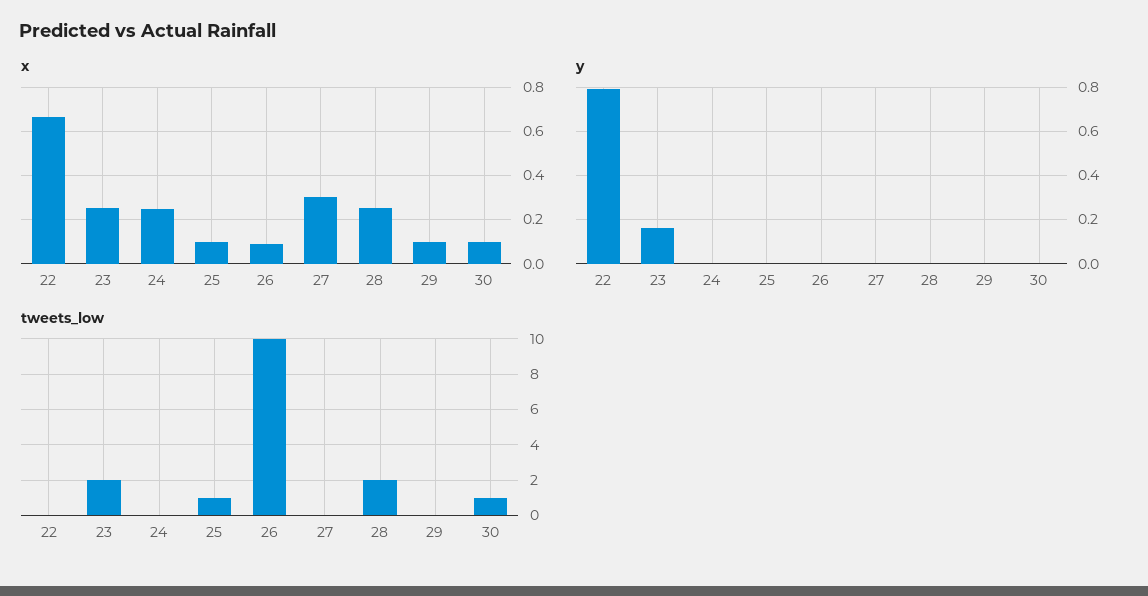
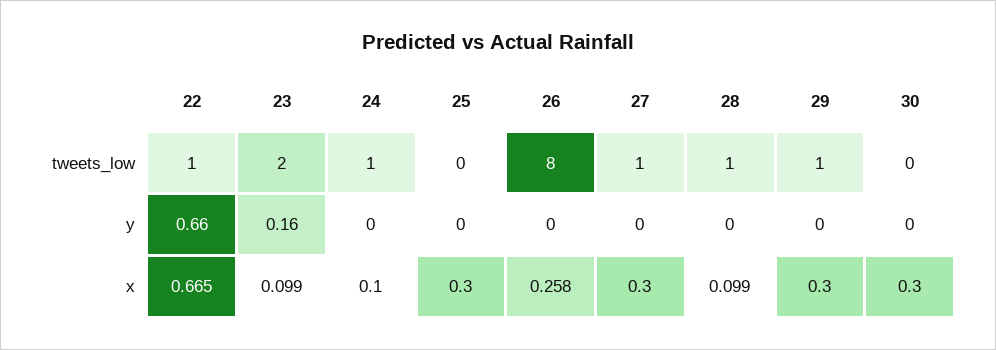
  {
    "x": {
      "22": 0.665,
-     "23": 0.25,
+     "23": 0.099,
-     "24": 0.25,
+     "24": 0.1,
-     "25": 0.1,
+     "25": 0.3,
-     "26": 0.1,
+     "26": 0.258,
      "27": 0.3,
-     "28": 0.25,
+     "28": 0.099,
-     "29": 0.1,
+     "29": 0.3,
-     "30": 0.1
+     "30": 0.3
    },
    "y": {
-     "22": 0.8,
+     "22": 0.66,
      "23": 0.16,
      "24": 0,
      "25": 0,
      "26": 0,
      "27": 0,
      "28": 0,
      "29": 0,
      "30": 0
    },
    "tweets_low": {
-     "22": 0,
+     "22": 1,
      "23": 2,
-     "24": 0,
+     "24": 1,
-     "25": 1,
+     "25": 0,
-     "26": 10,
+     "26": 8,
-     "27": 0,
+     "27": 1,
-     "28": 2,
+     "28": 1,
-     "29": 0,
+     "29": 1,
-     "30": 1
+     "30": 0
    }
  }

